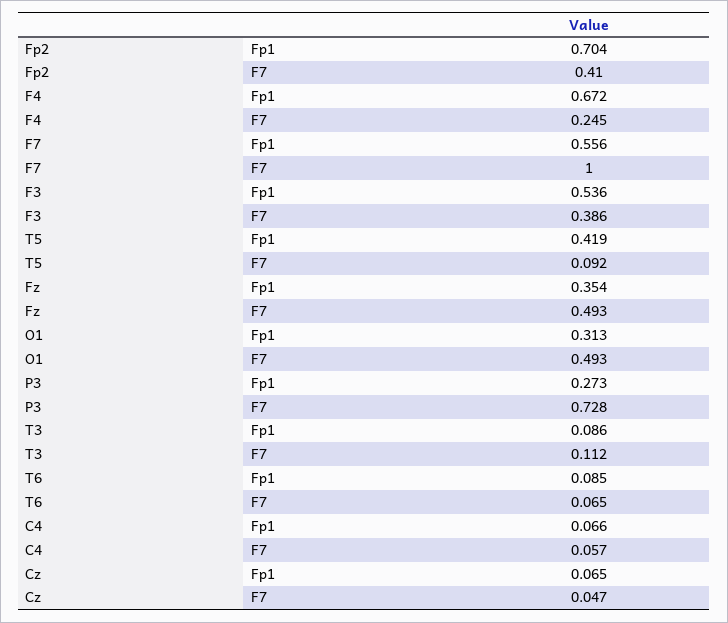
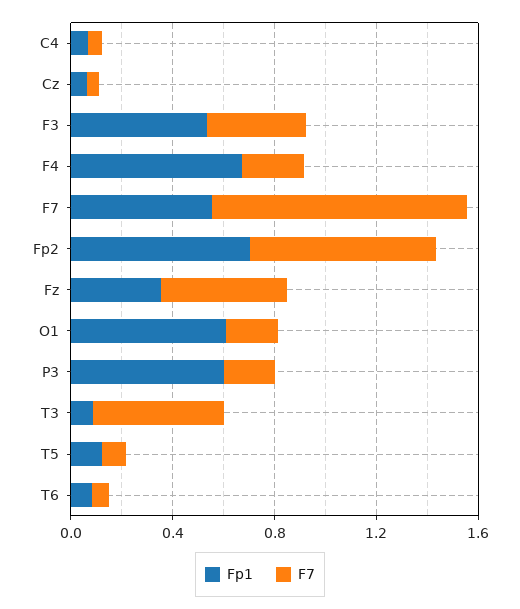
  {
    "Fp1": {
      "Fp2": 0.704,
      "F4": 0.672,
      "F7": 0.556,
      "F3": 0.536,
-     "T5": 0.419,
+     "T5": 0.1,
      "Fz": 0.354,
-     "O1": 0.313,
+     "O1": 0.6,
-     "P3": 0.273,
+     "P3": 0.6,
      "T3": 0.086,
      "T6": 0.085,
      "C4": 0.066,
      "Cz": 0.065
    },
    "F7": {
-     "Fp2": 0.41,
+     "Fp2": 0.7,
      "F4": 0.245,
      "F7": 1,
      "F3": 0.386,
      "T5": 0.092,
      "Fz": 0.493,
-     "O1": 0.493,
+     "O1": 0.2,
-     "P3": 0.728,
+     "P3": 0.2,
-     "T3": 0.112,
+     "T3": 0.5,
      "T6": 0.065,
      "C4": 0.057,
      "Cz": 0.047
    }
  }

